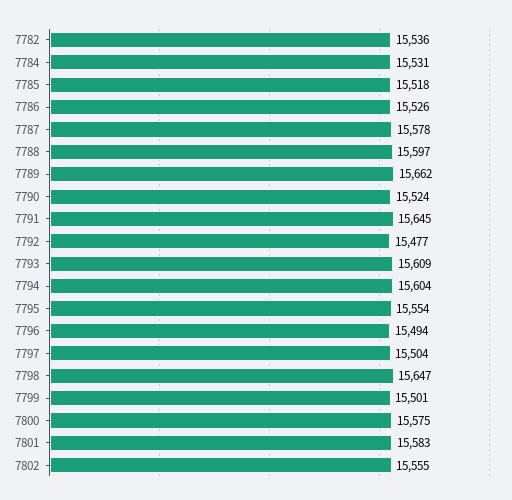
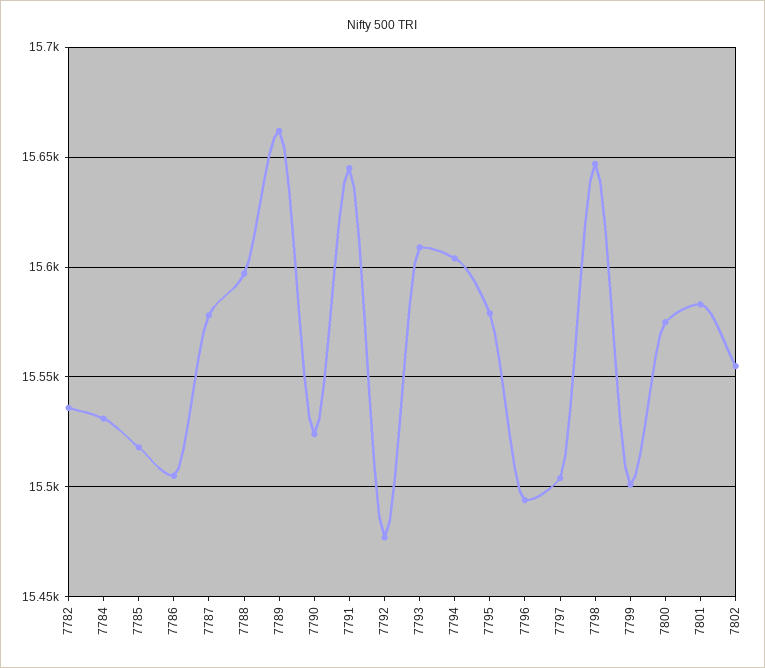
  {
    "7782": 15536,
    "7784": 15531,
    "7785": 15518,
-   "7786": 15526,
+   "7786": 15505,
    "7787": 15578,
    "7788": 15597,
    "7789": 15662,
    "7790": 15524,
    "7791": 15645,
    "7792": 15477,
    "7793": 15609,
    "7794": 15604,
-   "7795": 15554,
+   "7795": 15580,
    "7796": 15494,
    "7797": 15504,
    "7798": 15647,
    "7799": 15501,
    "7800": 15575,
    "7801": 15583,
    "7802": 15555
  }

